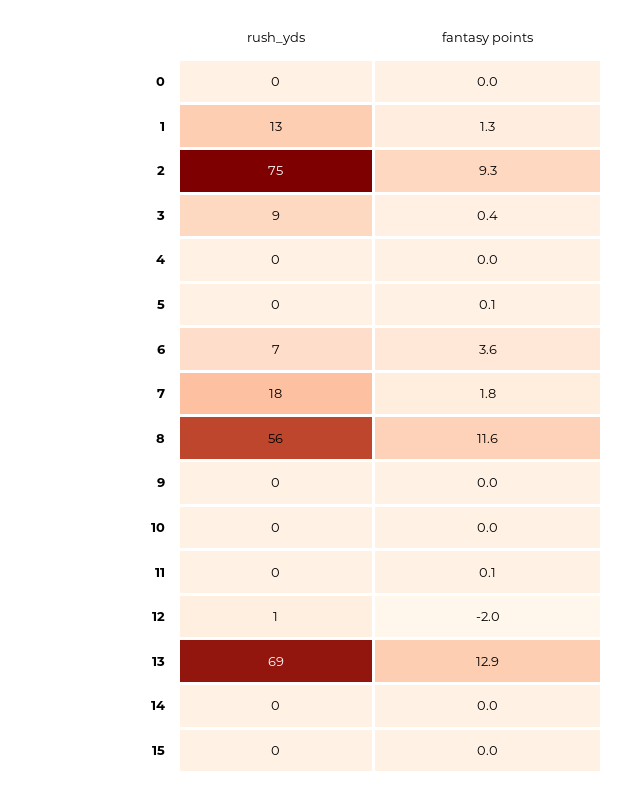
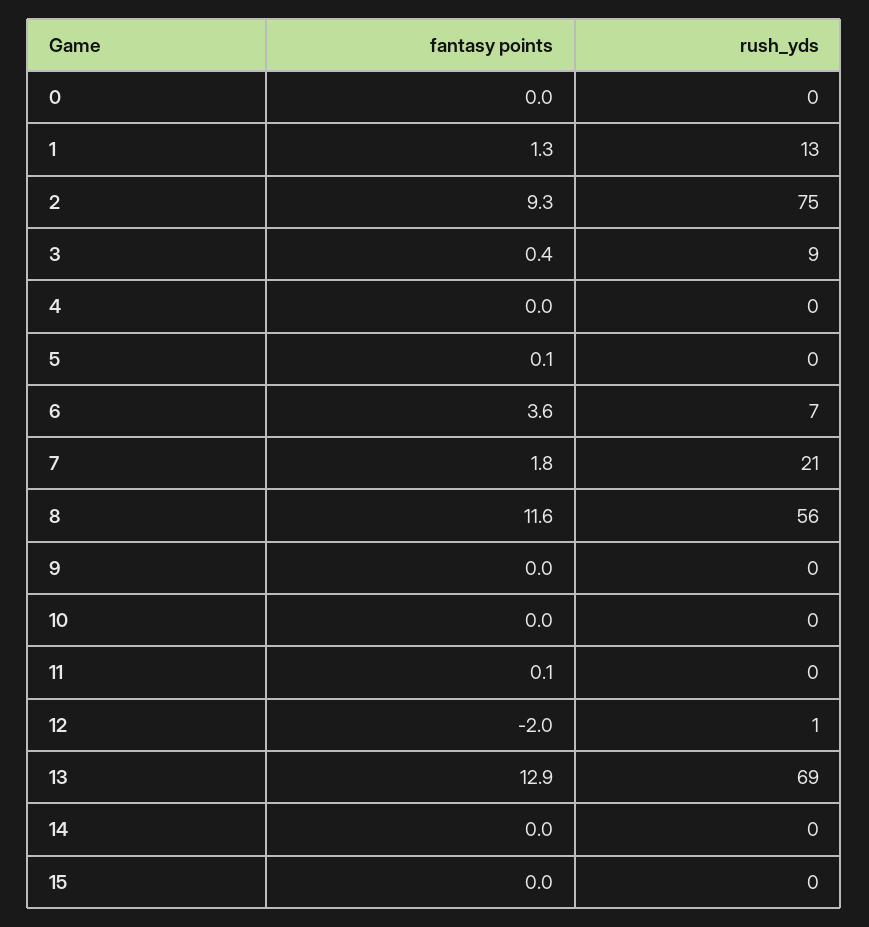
  {
    "rush_yds": {
      "0": 0,
      "1": 13,
      "2": 75,
      "3": 9,
      "4": 0,
      "5": 0,
      "6": 7,
-     "7": 18,
+     "7": 21,
      "8": 56,
      "9": 0,
      "10": 0,
      "11": 0,
      "12": 1,
      "13": 69,
      "14": 0,
      "15": 0
    },
    "fantasy points": {
      "0": 0,
      "1": 1.3,
      "2": 9.3,
      "3": 0.4,
      "4": 0,
      "5": 0.1,
      "6": 3.6,
      "7": 1.8,
      "8": 11.6,
      "9": 0,
      "10": 0,
      "11": 0.1,
      "12": -2,
      "13": 12.9,
      "14": 0,
      "15": 0
    }
  }

